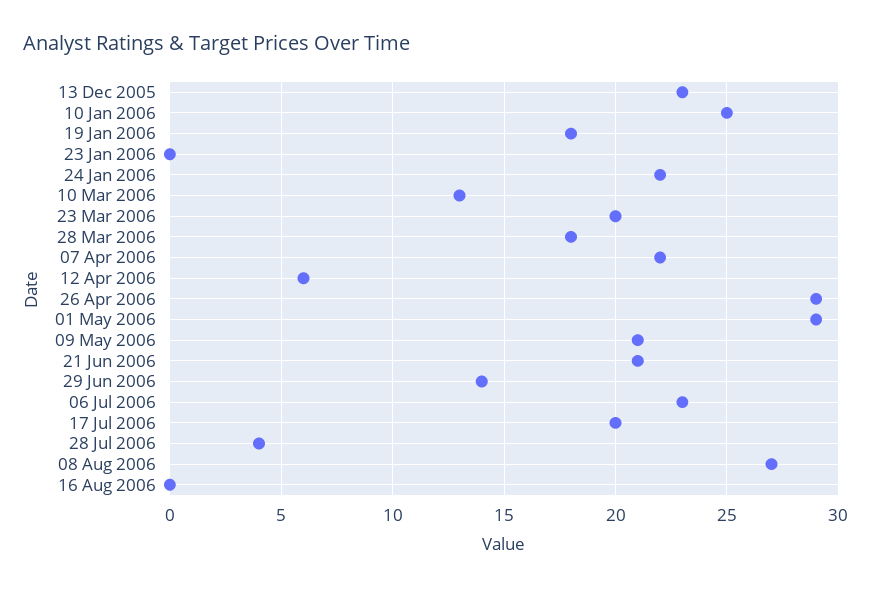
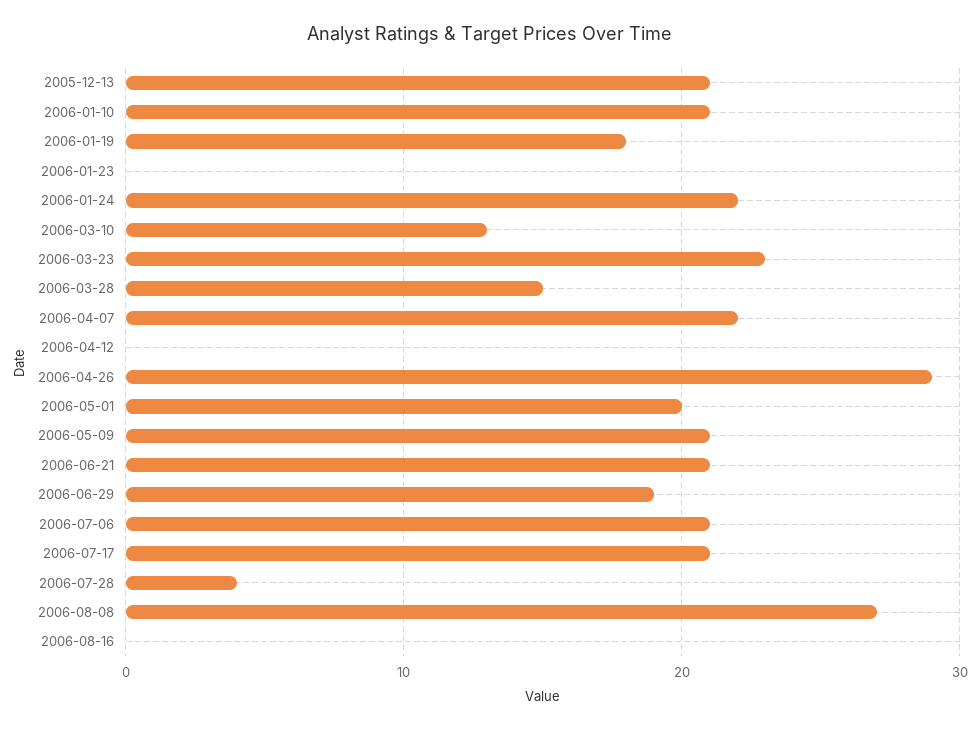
  {
-   "13 Dec 2005": 23,
+   "13 Dec 2005": 21,
-   "10 Jan 2006": 25,
+   "10 Jan 2006": 21,
    "19 Jan 2006": 18,
    "23 Jan 2006": 0,
    "24 Jan 2006": 22,
    "10 Mar 2006": 13,
-   "23 Mar 2006": 20,
+   "23 Mar 2006": 23,
-   "28 Mar 2006": 18,
+   "28 Mar 2006": 15,
    "07 Apr 2006": 22,
-   "12 Apr 2006": 6,
+   "12 Apr 2006": 0,
    "26 Apr 2006": 29,
-   "01 May 2006": 29,
+   "01 May 2006": 20,
    "09 May 2006": 21,
    "21 Jun 2006": 21,
-   "29 Jun 2006": 14,
+   "29 Jun 2006": 19,
-   "06 Jul 2006": 23,
+   "06 Jul 2006": 21,
-   "17 Jul 2006": 20,
+   "17 Jul 2006": 21,
    "28 Jul 2006": 4,
    "08 Aug 2006": 27,
    "16 Aug 2006": 0
  }

